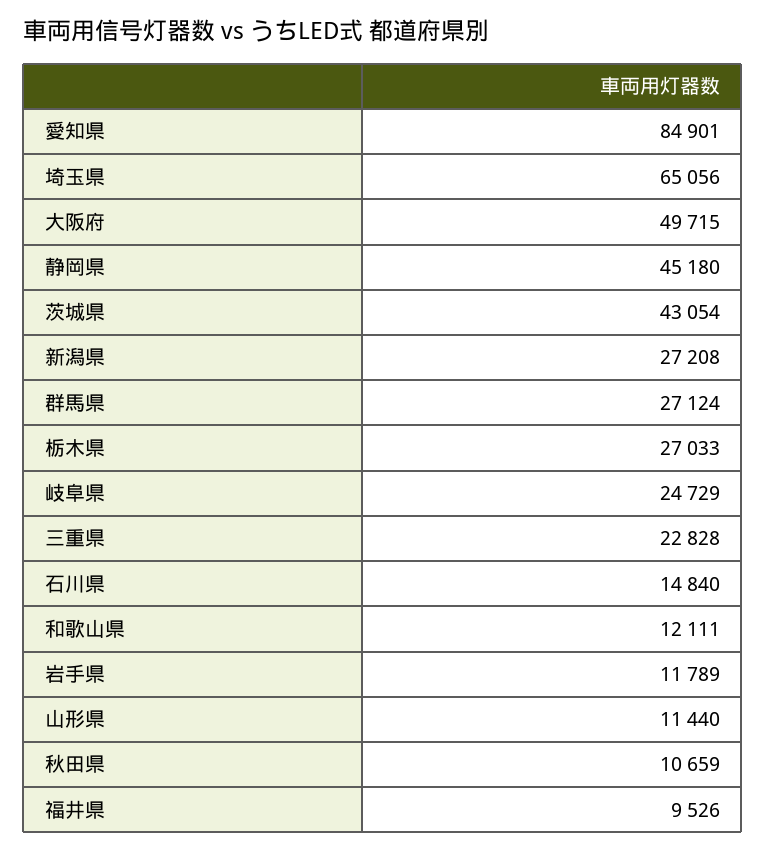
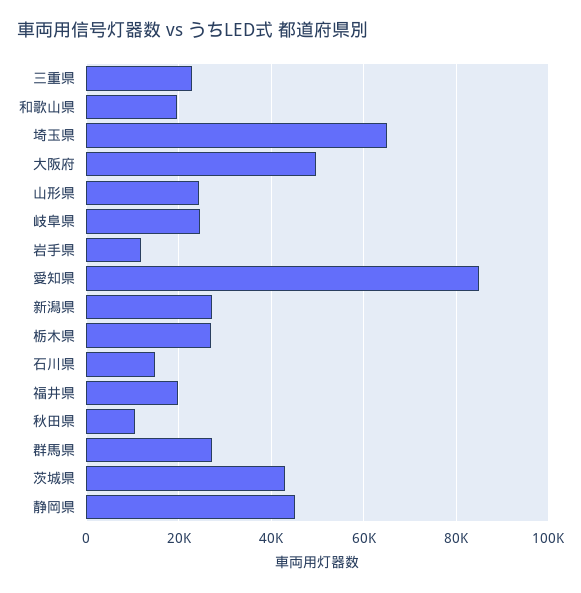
  {
    "愛知県": 84901,
    "埼玉県": 65056,
    "大阪府": 49715,
    "静岡県": 45180,
    "茨城県": 43054,
    "新潟県": 27208,
    "群馬県": 27124,
    "栃木県": 27033,
    "岐阜県": 24729,
    "三重県": 22828,
    "石川県": 14840,
-   "和歌山県": 12111,
+   "和歌山県": 20000,
    "岩手県": 11789,
-   "山形県": 11440,
+   "山形県": 24000,
    "秋田県": 10659,
-   "福井県": 9526
+   "福井県": 20000
  }

